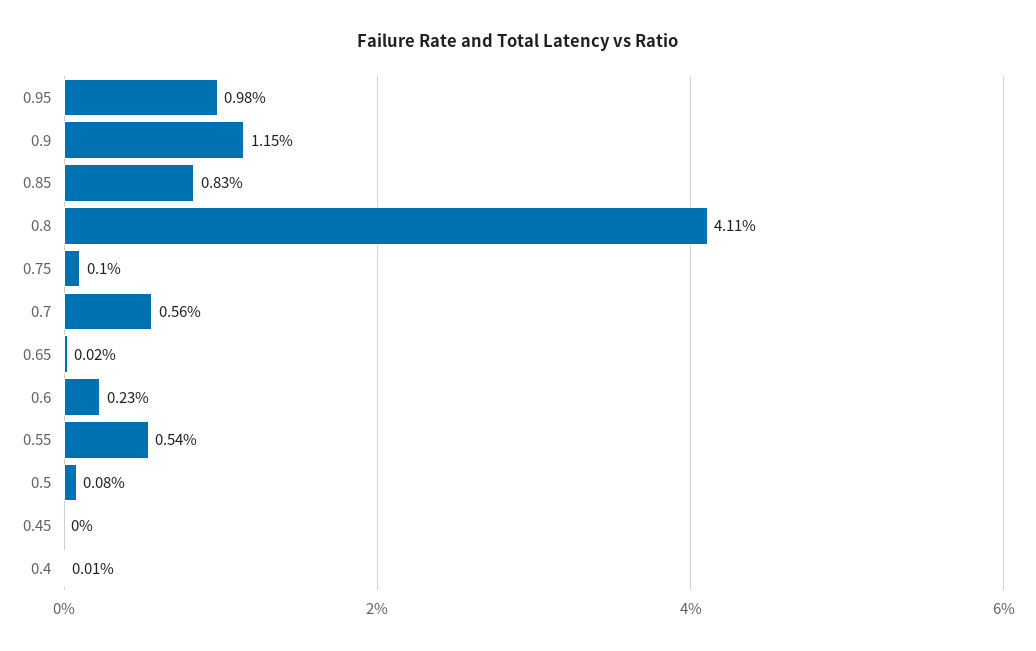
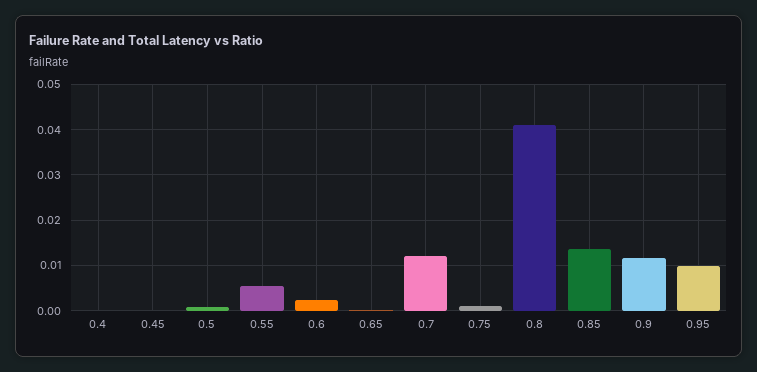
  {
    "0.95": 0.0098,
    "0.9": 0.0115,
-   "0.85": 0.0083,
+   "0.85": 0.014,
    "0.8": 0.0411,
    "0.75": 0.001,
-   "0.7": 0.0056,
+   "0.7": 0.012,
    "0.65": 0.0002,
    "0.6": 0.0023,
    "0.55": 0.0054,
    "0.5": 0.0008,
    "0.45": 0,
    "0.4": 0.0001
  }

